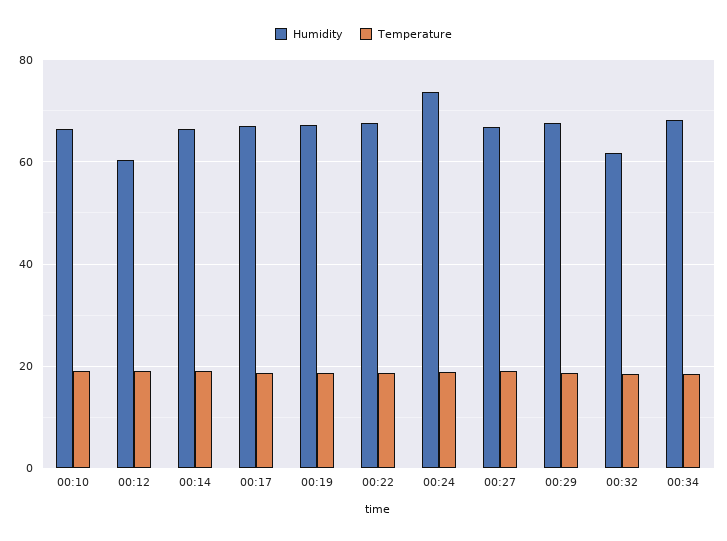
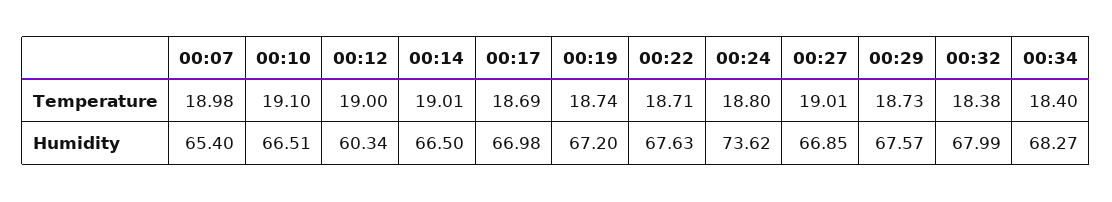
  {
    "Humidity": {
      "00:10": 66.51,
      "00:12": 60.34,
      "00:14": 66.5,
      "00:17": 66.98,
      "00:19": 67.2,
      "00:22": 67.63,
      "00:24": 73.62,
      "00:27": 66.85,
      "00:29": 67.57,
-     "00:32": 62,
+     "00:32": 67.99,
-     "00:34": 68.27
+     "00:34": 68.27,
+     "00:07": 65.4
    },
    "Temperature": {
      "00:10": 19.1,
      "00:12": 19,
      "00:14": 19.01,
      "00:17": 18.69,
      "00:19": 18.74,
      "00:22": 18.71,
      "00:24": 18.8,
      "00:27": 19.01,
      "00:29": 18.73,
      "00:32": 18.38,
-     "00:34": 18.4
+     "00:34": 18.4,
+     "00:07": 18.98
    }
  }

